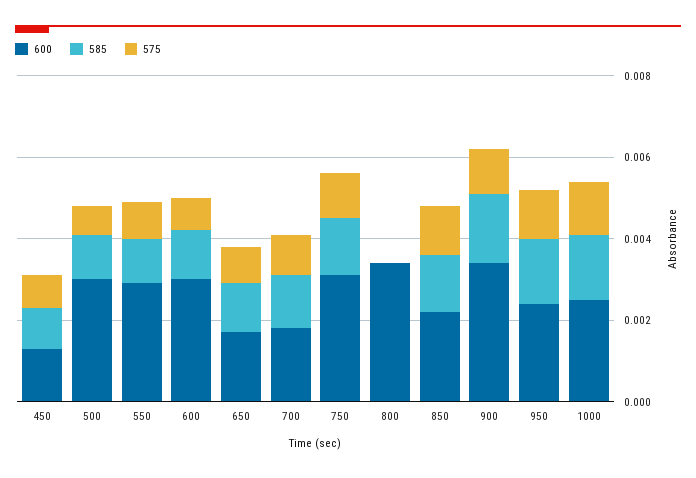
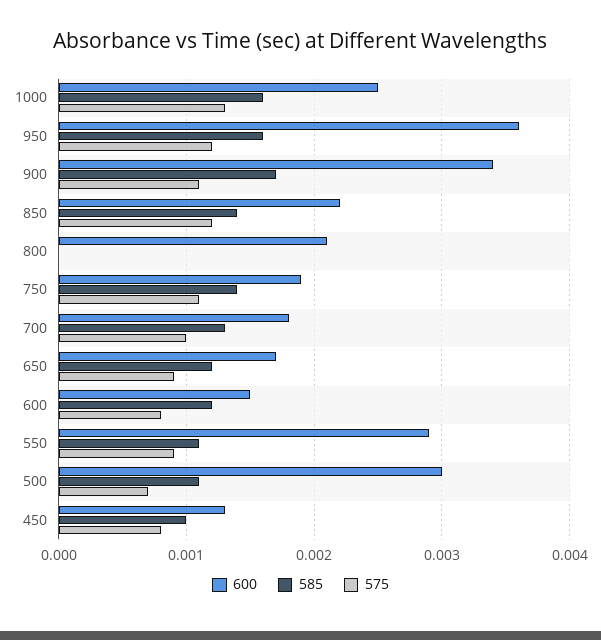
  {
    "600": {
      "450": 0.0013,
      "500": 0.003,
      "550": 0.0029,
-     "600": 0.003,
+     "600": 0.0015,
      "650": 0.0017,
      "700": 0.0018,
-     "750": 0.003,
+     "750": 0.0019,
-     "800": 0.0035,
+     "800": 0.0021,
      "850": 0.0022,
      "900": 0.0034,
-     "950": 0.0025,
+     "950": 0.0036,
      "1000": 0.0025
    },
    "585": {
      "450": 0.001,
      "500": 0.0011,
      "550": 0.0011,
      "600": 0.0012,
      "650": 0.0012,
      "700": 0.0013,
      "750": 0.0014,
      "800": 0,
      "850": 0.0014,
      "900": 0.0017,
      "950": 0.0016,
      "1000": 0.0016
    },
    "575": {
      "450": 0.0008,
      "500": 0.0007,
      "550": 0.0009,
      "600": 0.0008,
      "650": 0.0009,
      "700": 0.001,
      "750": 0.0011,
      "800": 0,
      "850": 0.0012,
      "900": 0.0011,
      "950": 0.0012,
      "1000": 0.0013
    }
  }

